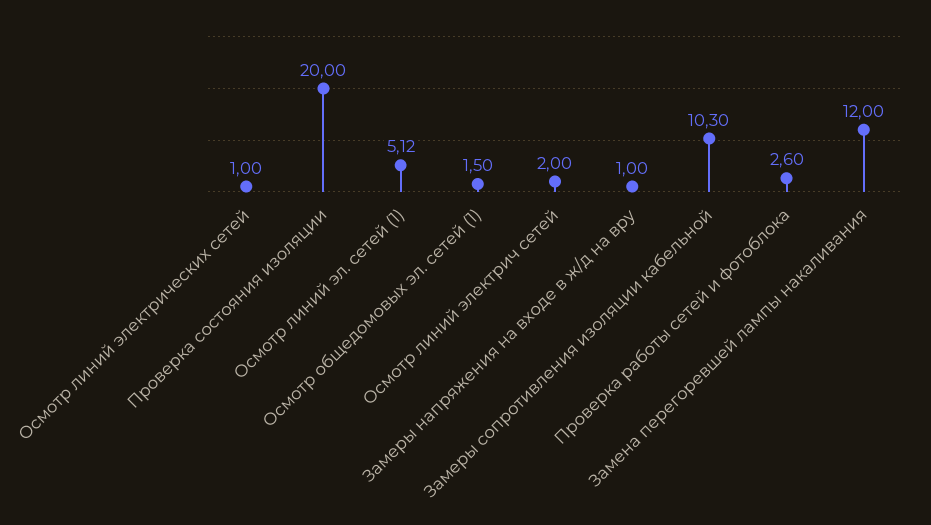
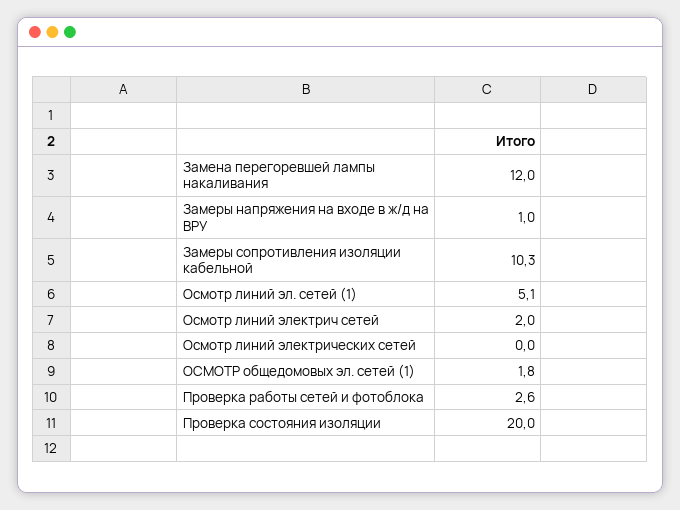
  {
-   "Осмотр линий электрических сетей": 1,
+   "Осмотр линий электрических сетей": 0,
    "Проверка состояния изоляции": 20,
    "Осмотр линий эл. сетей (1)": 5.12,
-   "Осмотр общедомовых эл. сетей (1)": 1.5,
+   "Осмотр общедомовых эл. сетей (1)": 1.8,
    "Осмотр линий электрич сетей": 2,
    "Замеры напряжения на входе в ж/д на вру": 1,
    "Замеры сопротивления изоляции кабельной": 10.3,
    "Проверка работы сетей и фотоблока": 2.6,
    "Замена перегоревшей лампы накаливания": 12
  }

